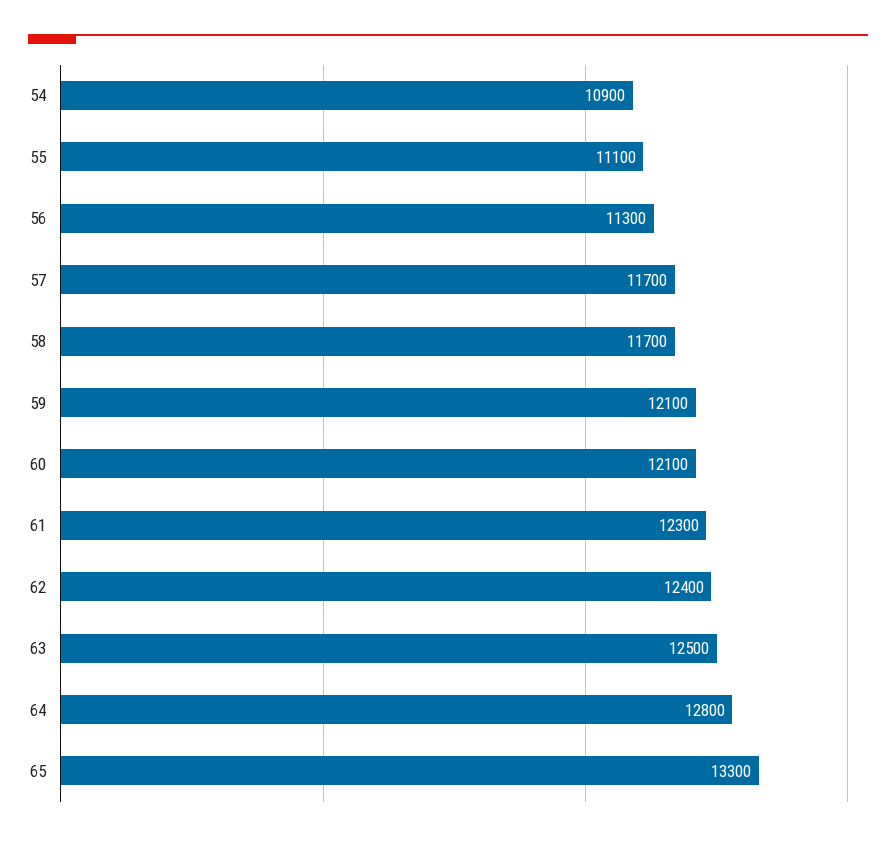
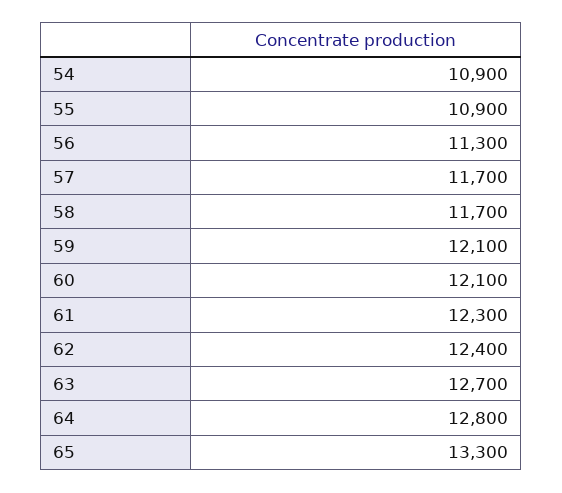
  {
    "54": 10900,
-   "55": 11100,
+   "55": 10900,
    "56": 11300,
    "57": 11700,
    "58": 11700,
    "59": 12100,
    "60": 12100,
    "61": 12300,
    "62": 12400,
-   "63": 12500,
+   "63": 12700,
    "64": 12800,
    "65": 13300
  }

